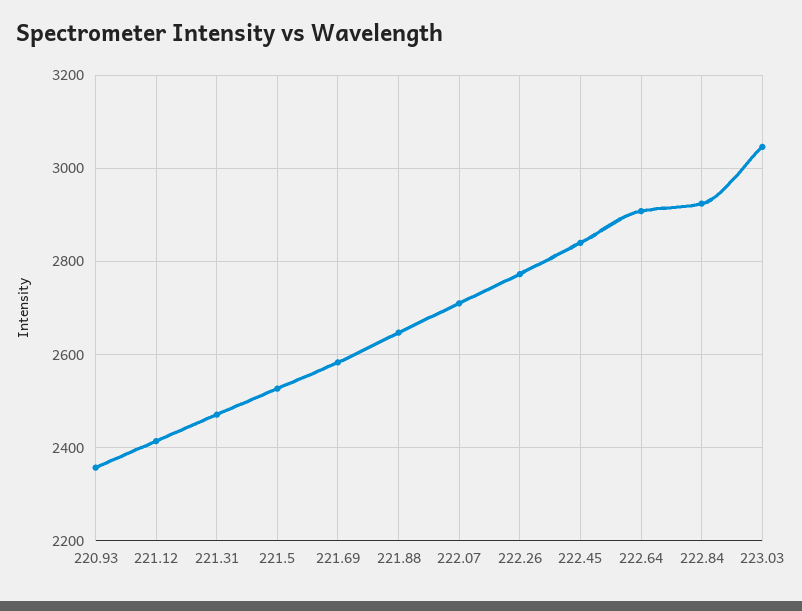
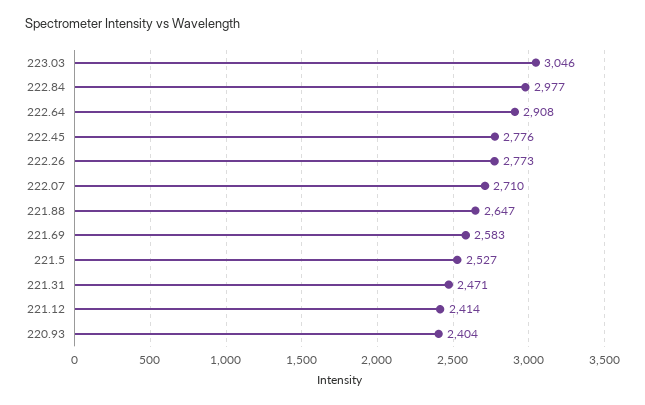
  {
-   "220.93": 2360,
+   "220.93": 2404,
    "221.12": 2414,
    "221.31": 2471,
    "221.5": 2527,
    "221.69": 2583,
    "221.88": 2647,
    "222.07": 2710,
    "222.26": 2773,
-   "222.45": 2840,
+   "222.45": 2776,
    "222.64": 2908,
-   "222.84": 2920,
+   "222.84": 2977,
    "223.03": 3046
  }

